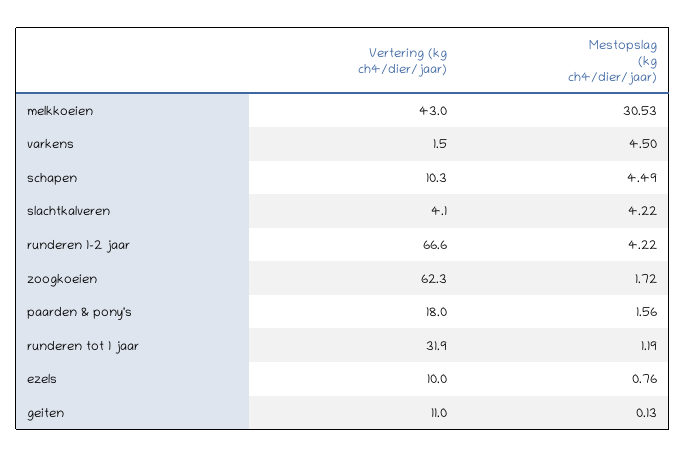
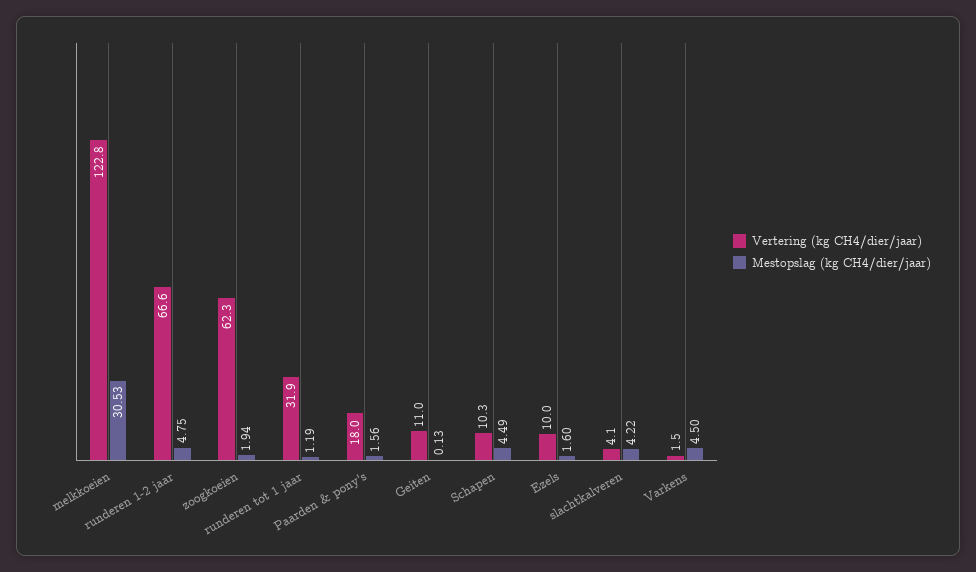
  {
    "Vertering (kg ch4/dier/jaar)": {
-     "melkkoeien": 43,
+     "melkkoeien": 122.8,
      "varkens": 1.5,
      "schapen": 10.3,
      "slachtkalveren": 4.1,
      "runderen 1-2 jaar": 66.6,
      "zoogkoeien": 62.3,
      "paarden & pony's": 18,
      "runderen tot 1 jaar": 31.9,
      "ezels": 10,
      "geiten": 11
    },
    "Mestopslag (kg ch4/dier/jaar)": {
      "melkkoeien": 30.53,
      "varkens": 4.5,
      "schapen": 4.49,
      "slachtkalveren": 4.22,
-     "runderen 1-2 jaar": 4.22,
+     "runderen 1-2 jaar": 4.75,
-     "zoogkoeien": 1.72,
+     "zoogkoeien": 1.94,
      "paarden & pony's": 1.56,
      "runderen tot 1 jaar": 1.19,
-     "ezels": 0.76,
+     "ezels": 1.6,
      "geiten": 0.13
    }
  }

